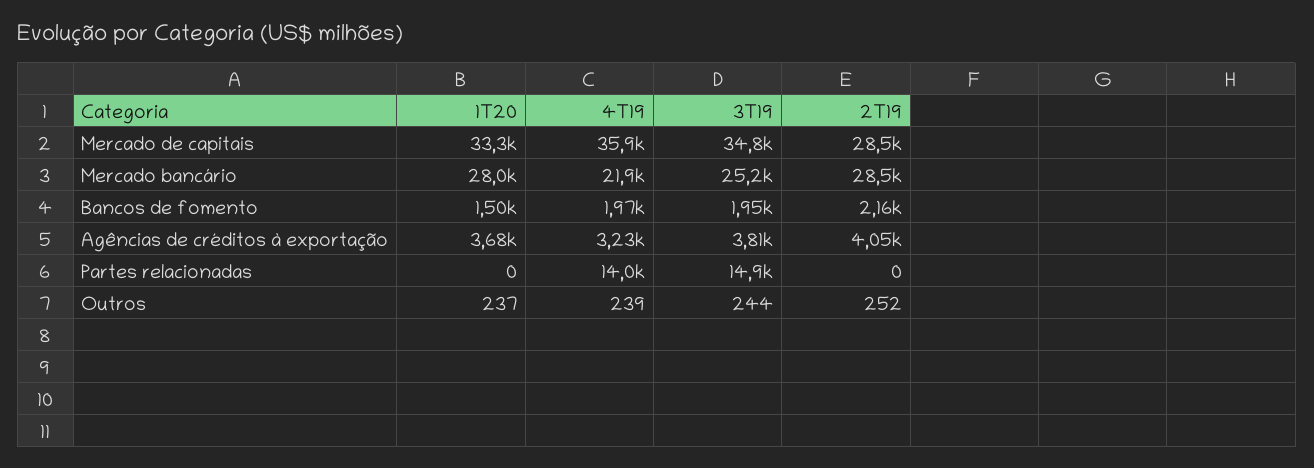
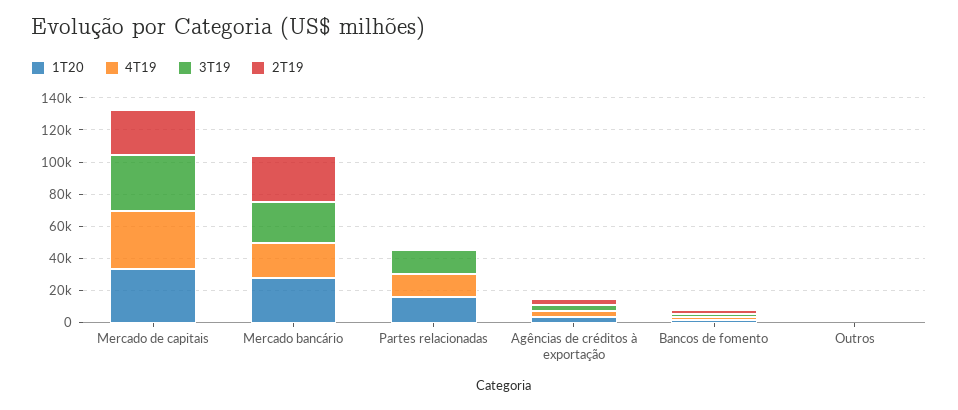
  {
    "1T20": {
      "Mercado de capitais": 33300,
      "Mercado bancário": 28000,
      "Bancos de fomento": 1500,
      "Agências de créditos à exportação": 3680,
-     "Partes relacionadas": 0,
+     "Partes relacionadas": 15000,
      "Outros": 237
    },
    "4T19": {
      "Mercado de capitais": 35900,
      "Mercado bancário": 21900,
      "Bancos de fomento": 1970,
      "Agências de créditos à exportação": 3230,
      "Partes relacionadas": 14000,
      "Outros": 239
    },
    "3T19": {
      "Mercado de capitais": 34800,
      "Mercado bancário": 25200,
      "Bancos de fomento": 1950,
      "Agências de créditos à exportação": 3810,
      "Partes relacionadas": 14900,
      "Outros": 244
    },
    "2T19": {
      "Mercado de capitais": 28500,
      "Mercado bancário": 28500,
      "Bancos de fomento": 2160,
      "Agências de créditos à exportação": 4050,
      "Partes relacionadas": 0,
      "Outros": 252
    }
  }

